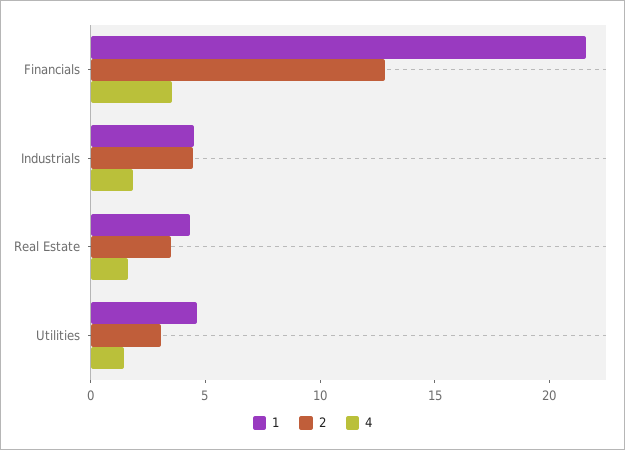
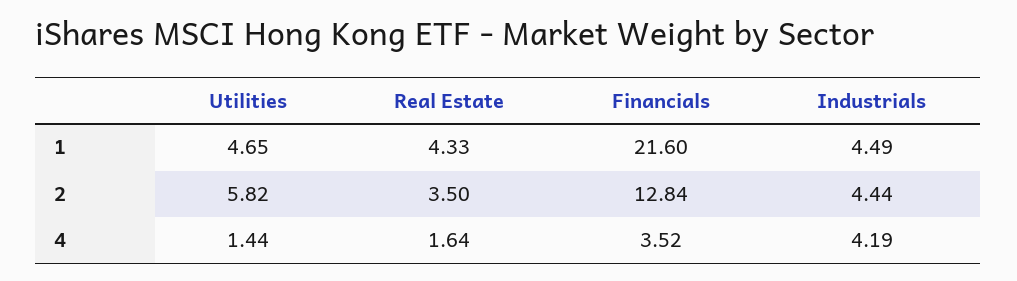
  {
    "1": {
      "Financials": 21.6,
      "Industrials": 4.49,
      "Real Estate": 4.33,
      "Utilities": 4.65
    },
    "2": {
      "Financials": 12.84,
      "Industrials": 4.44,
      "Real Estate": 3.5,
-     "Utilities": 3
+     "Utilities": 5.82
    },
    "4": {
      "Financials": 3.52,
-     "Industrials": 2,
+     "Industrials": 4.19,
      "Real Estate": 1.64,
      "Utilities": 1.44
    }
  }

